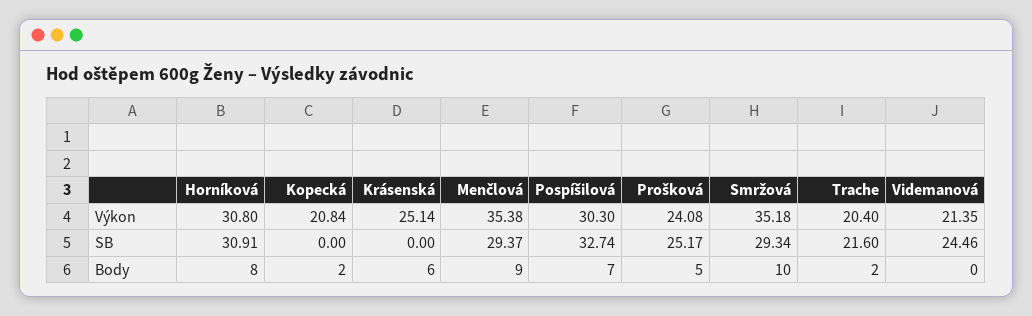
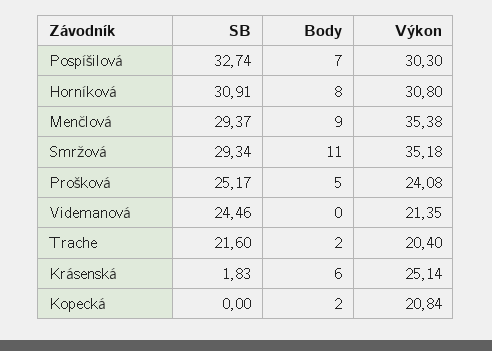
  {
    "Horníková": {
      "Výkon": 30.8,
      "SB": 30.91,
      "Body": 8
    },
    "Kopecká": {
      "Výkon": 20.84,
      "SB": 0,
      "Body": 2
    },
    "Krásenská": {
      "Výkon": 25.14,
-     "SB": 0,
+     "SB": 1.83,
      "Body": 6
    },
    "Menčlová": {
      "Výkon": 35.38,
      "SB": 29.37,
      "Body": 9
    },
    "Pospíšilová": {
      "Výkon": 30.3,
      "SB": 32.74,
      "Body": 7
    },
    "Prošková": {
      "Výkon": 24.08,
      "SB": 25.17,
      "Body": 5
    },
    "Smržová": {
      "Výkon": 35.18,
      "SB": 29.34,
-     "Body": 10
+     "Body": 11
    },
    "Trache": {
      "Výkon": 20.4,
      "SB": 21.6,
      "Body": 2
    },
    "Videmanová": {
      "Výkon": 21.35,
      "SB": 24.46,
      "Body": 0
    }
  }

